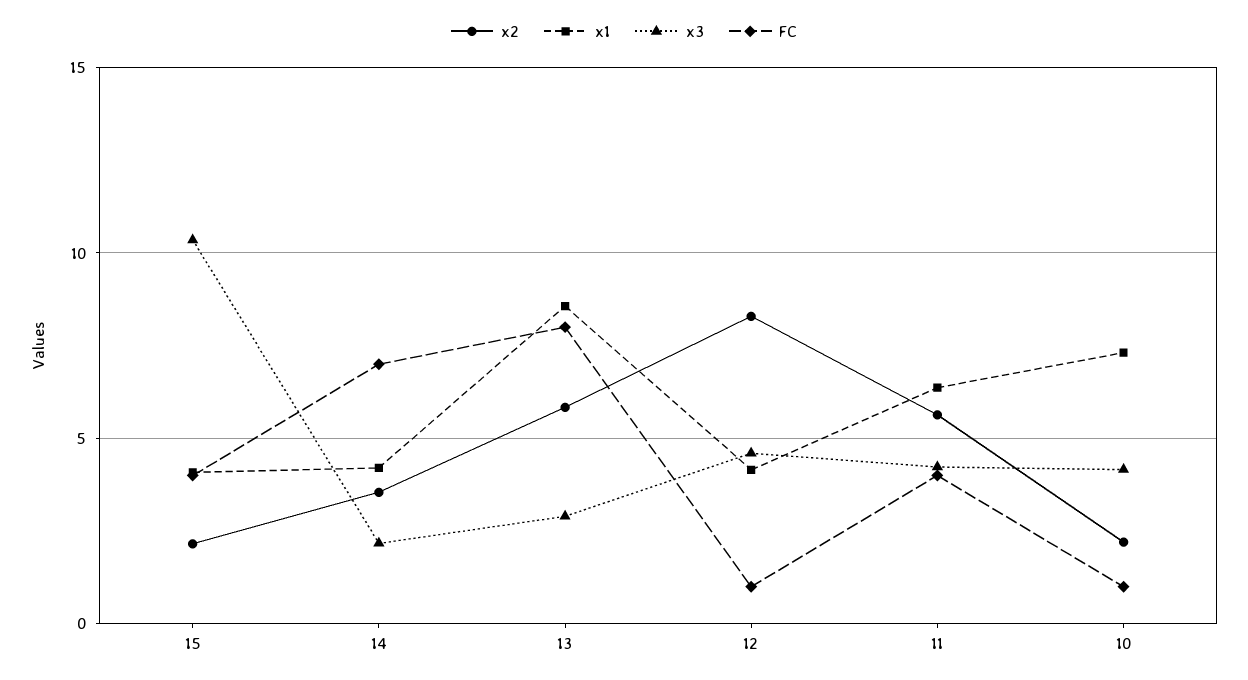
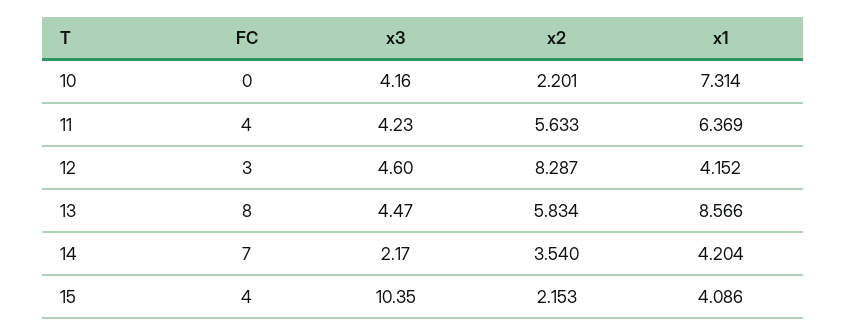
  {
    "x2": {
      "15": 2.153,
      "14": 3.54,
      "13": 5.834,
      "12": 8.287,
      "11": 5.633,
      "10": 2.201
    },
    "x1": {
      "15": 4.086,
      "14": 4.204,
      "13": 8.566,
      "12": 4.152,
      "11": 6.369,
      "10": 7.314
    },
    "x3": {
      "15": 10.35,
      "14": 2.17,
-     "13": 3,
+     "13": 4.47,
      "12": 4.6,
      "11": 4.23,
      "10": 4.16
    },
    "FC": {
      "15": 4,
      "14": 7,
      "13": 8,
-     "12": 1,
+     "12": 3,
      "11": 4,
-     "10": 1
+     "10": 0
    }
  }

